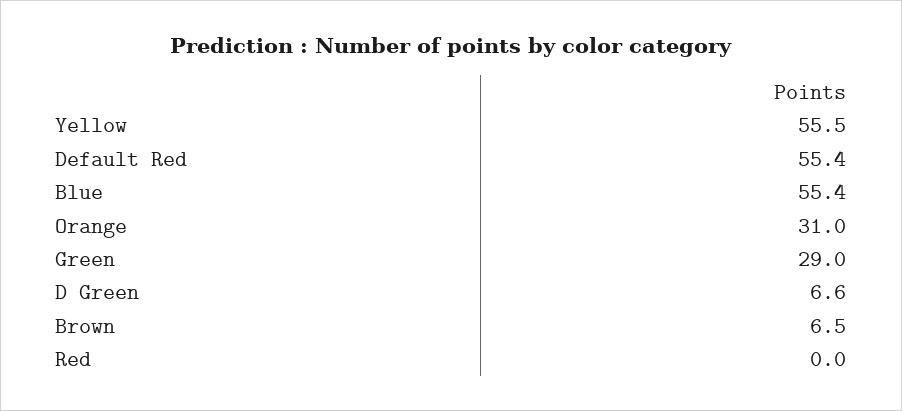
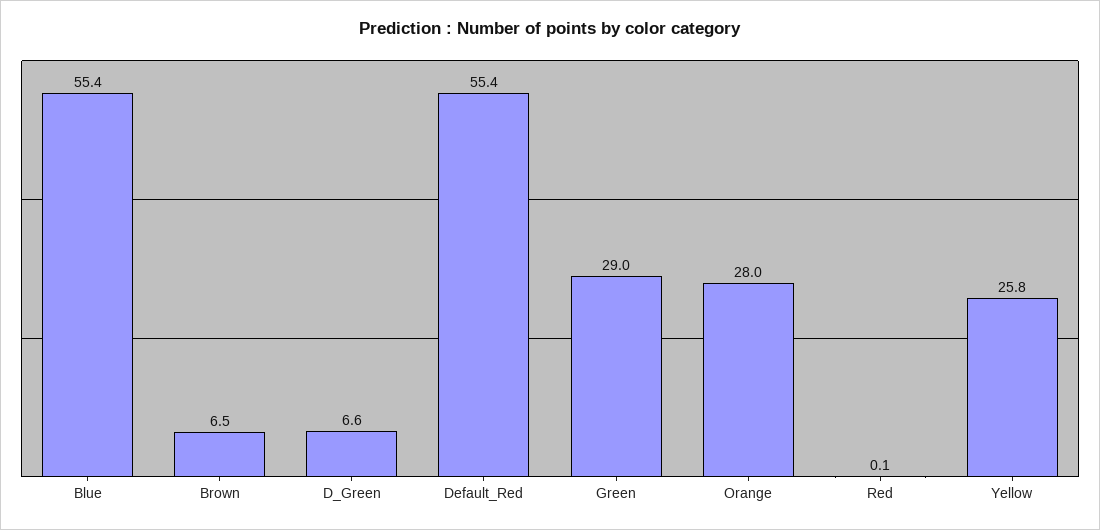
  {
-   "Yellow": 55.5,
+   "Yellow": 25.8,
    "Default Red": 55.4,
    "Blue": 55.4,
-   "Orange": 31,
+   "Orange": 28,
    "Green": 29,
    "D Green": 6.6,
    "Brown": 6.5,
-   "Red": 0
+   "Red": 0.1
  }

